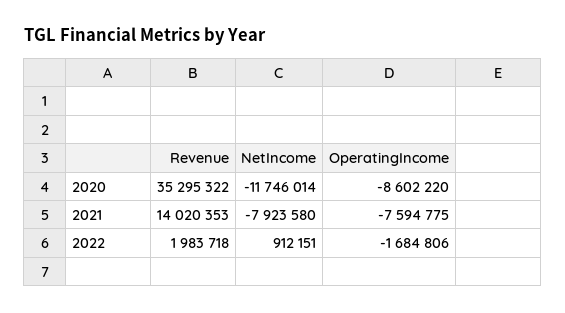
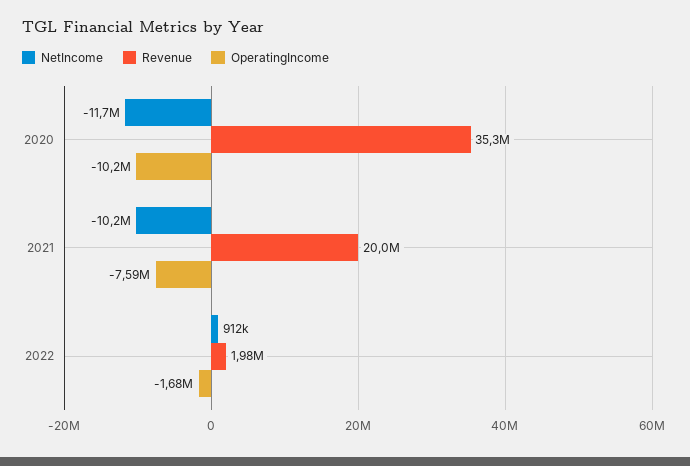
  {
    "Revenue": {
      "2020": 35295322,
-     "2021": 14020353,
+     "2021": 20000000,
      "2022": 1983718
    },
    "NetIncome": {
      "2020": -11746014,
-     "2021": -7923580,
+     "2021": -10200000,
      "2022": 912151
    },
    "OperatingIncome": {
-     "2020": -8602220,
+     "2020": -10200000,
      "2021": -7594775,
      "2022": -1684806
    }
  }

